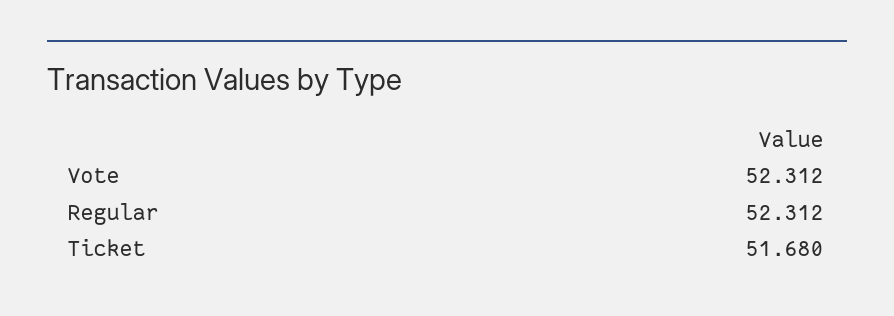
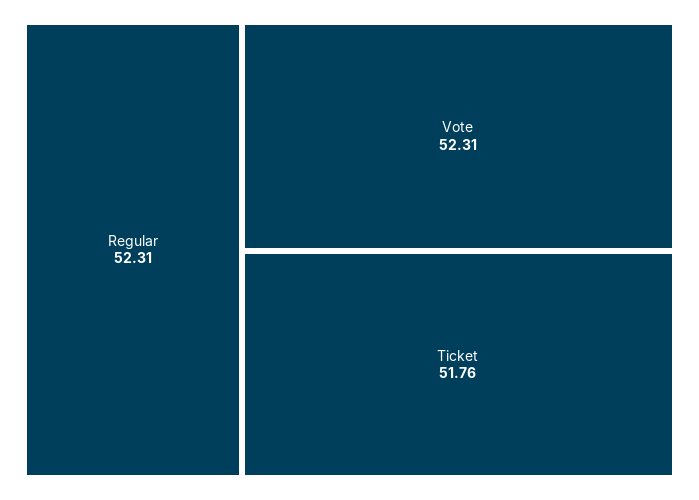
  {
    "Vote": 52.312,
    "Regular": 52.312,
-   "Ticket": 51.68
+   "Ticket": 51.76
  }

